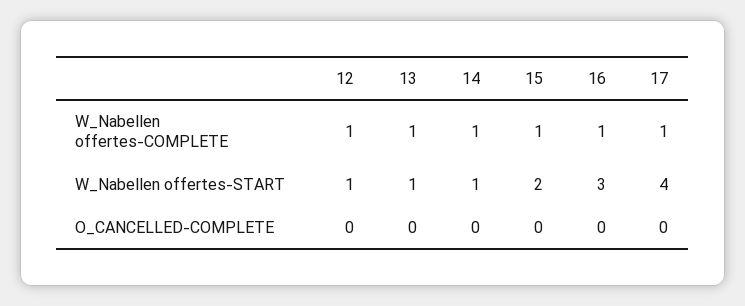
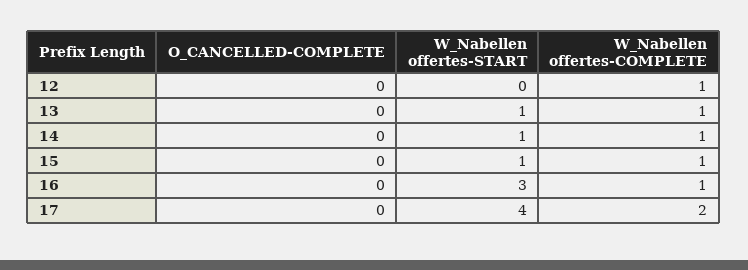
  {
    "12": {
      "W_Nabellen offertes-COMPLETE": 1,
-     "W_Nabellen offertes-START": 1,
+     "W_Nabellen offertes-START": 0,
      "O_CANCELLED-COMPLETE": 0
    },
    "13": {
      "W_Nabellen offertes-COMPLETE": 1,
      "W_Nabellen offertes-START": 1,
      "O_CANCELLED-COMPLETE": 0
    },
    "14": {
      "W_Nabellen offertes-COMPLETE": 1,
      "W_Nabellen offertes-START": 1,
      "O_CANCELLED-COMPLETE": 0
    },
    "15": {
      "W_Nabellen offertes-COMPLETE": 1,
-     "W_Nabellen offertes-START": 2,
+     "W_Nabellen offertes-START": 1,
      "O_CANCELLED-COMPLETE": 0
    },
    "16": {
      "W_Nabellen offertes-COMPLETE": 1,
      "W_Nabellen offertes-START": 3,
      "O_CANCELLED-COMPLETE": 0
    },
    "17": {
-     "W_Nabellen offertes-COMPLETE": 1,
+     "W_Nabellen offertes-COMPLETE": 2,
      "W_Nabellen offertes-START": 4,
      "O_CANCELLED-COMPLETE": 0
    }
  }

